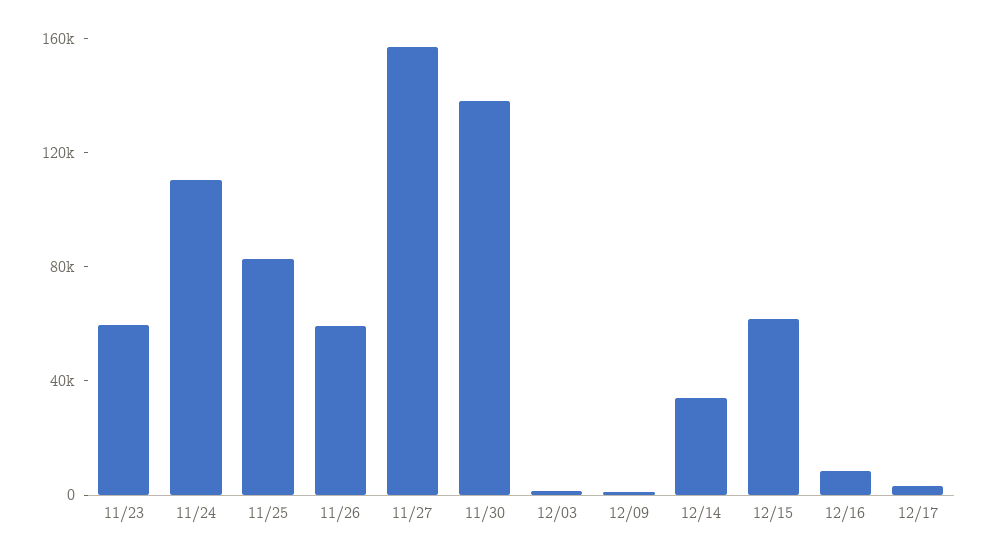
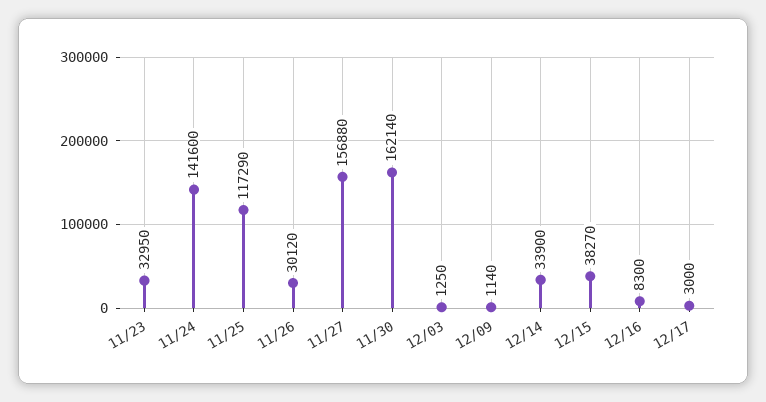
  {
-   "11/23": 60000,
+   "11/23": 32950,
-   "11/24": 110000,
+   "11/24": 141600,
-   "11/25": 80000,
+   "11/25": 117290,
-   "11/26": 60000,
+   "11/26": 30120,
    "11/27": 156880,
-   "11/30": 140000,
+   "11/30": 162140,
    "12/03": 1250,
    "12/09": 1140,
    "12/14": 33900,
-   "12/15": 60000,
+   "12/15": 38270,
    "12/16": 8300,
    "12/17": 3000
  }

